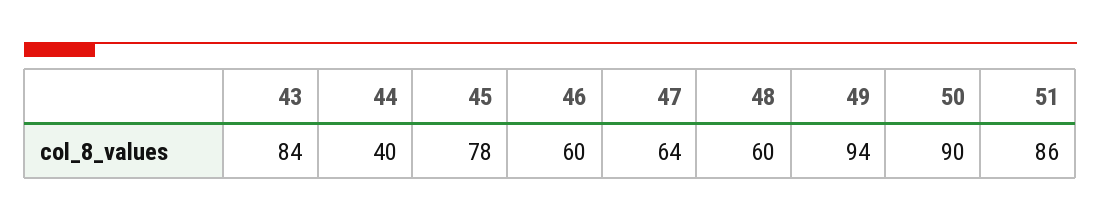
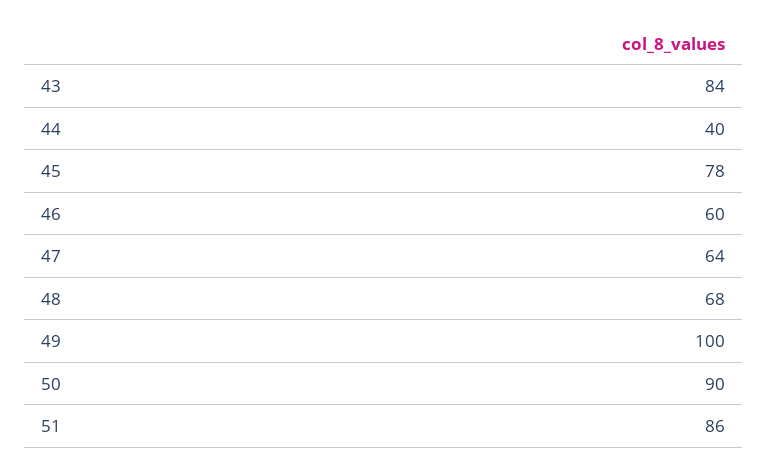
  {
    "43": 84,
    "44": 40,
    "45": 78,
    "46": 60,
    "47": 64,
-   "48": 60,
+   "48": 68,
-   "49": 94,
+   "49": 100,
    "50": 90,
    "51": 86
  }

